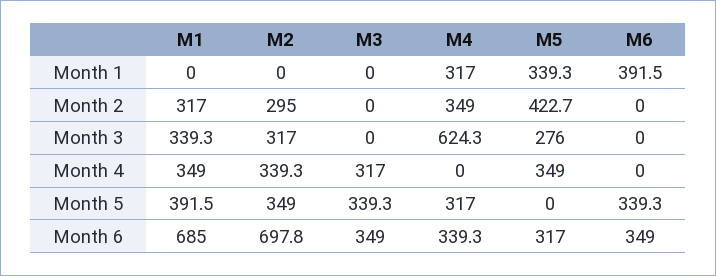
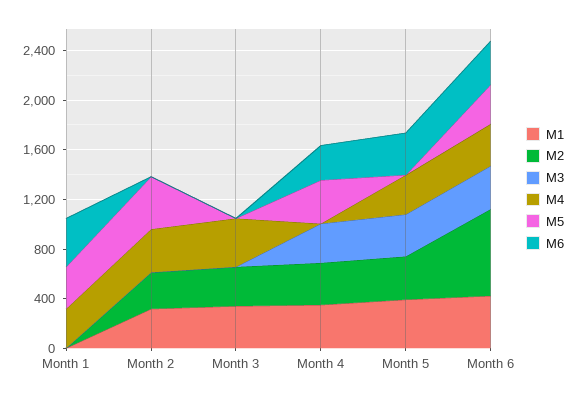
  {
    "M1": {
      "Month 1": 0,
      "Month 2": 317,
      "Month 3": 339.3,
      "Month 4": 349,
      "Month 5": 391.5,
-     "Month 6": 685
+     "Month 6": 400
    },
    "M2": {
      "Month 1": 0,
      "Month 2": 295,
      "Month 3": 317,
      "Month 4": 339.3,
      "Month 5": 349,
      "Month 6": 697.8
    },
    "M3": {
      "Month 1": 0,
      "Month 2": 0,
      "Month 3": 0,
      "Month 4": 317,
      "Month 5": 339.3,
      "Month 6": 349
    },
    "M4": {
      "Month 1": 317,
      "Month 2": 349,
-     "Month 3": 624.3,
+     "Month 3": 400,
      "Month 4": 0,
      "Month 5": 317,
      "Month 6": 339.3
    },
    "M5": {
      "Month 1": 339.3,
      "Month 2": 422.7,
-     "Month 3": 276,
+     "Month 3": 0,
      "Month 4": 349,
      "Month 5": 0,
      "Month 6": 317
    },
    "M6": {
      "Month 1": 391.5,
      "Month 2": 0,
      "Month 3": 0,
-     "Month 4": 0,
+     "Month 4": 300,
      "Month 5": 339.3,
      "Month 6": 349
    }
  }

